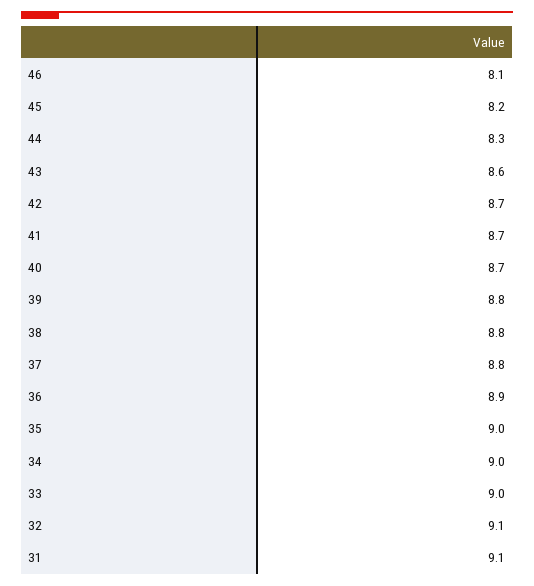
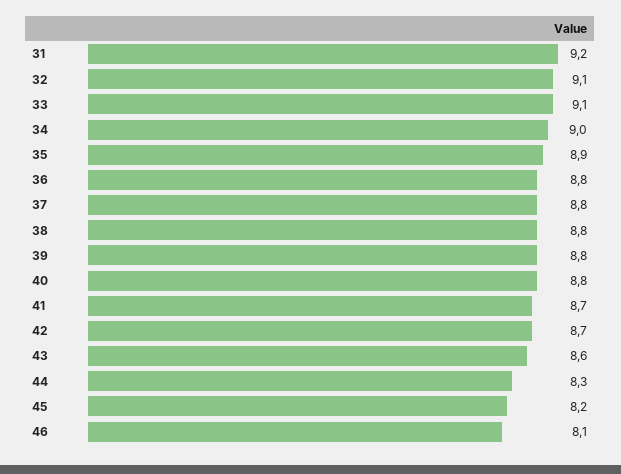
  {
    "46": 8.1,
    "45": 8.2,
    "44": 8.3,
    "43": 8.6,
    "42": 8.7,
    "41": 8.7,
-   "40": 8.7,
+   "40": 8.8,
    "39": 8.8,
    "38": 8.8,
    "37": 8.8,
-   "36": 8.9,
+   "36": 8.8,
-   "35": 9,
+   "35": 8.9,
    "34": 9,
-   "33": 9,
+   "33": 9.1,
    "32": 9.1,
-   "31": 9.1
+   "31": 9.2
  }

